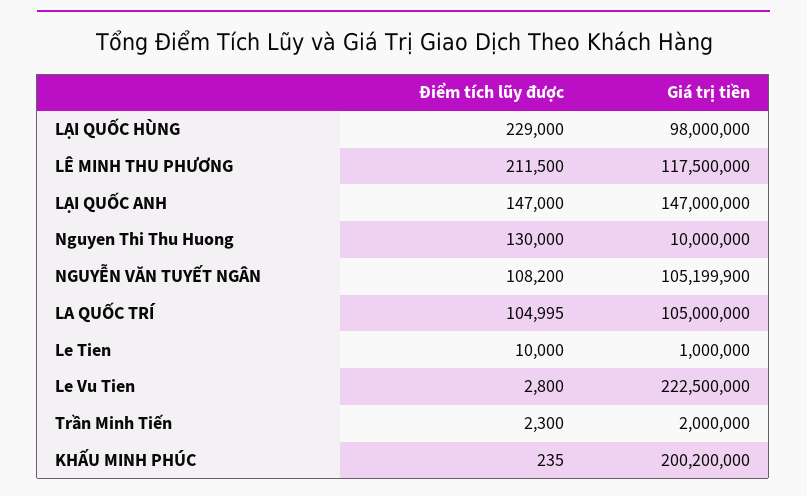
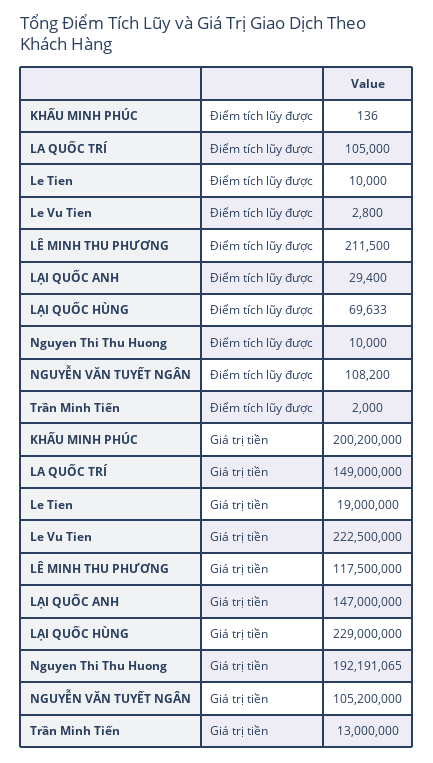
  {
    "Điểm tích lũy được": {
-     "LẠI QUỐC HÙNG": 229000,
+     "LẠI QUỐC HÙNG": 69633,
      "LÊ MINH THU PHƯƠNG": 211500,
-     "LẠI QUỐC ANH": 147000,
+     "LẠI QUỐC ANH": 29400,
-     "Nguyen Thi Thu Huong": 130000,
+     "Nguyen Thi Thu Huong": 10000,
      "NGUYỄN VĂN TUYẾT NGÂN": 108200,
-     "LA QUỐC TRÍ": 104995,
+     "LA QUỐC TRÍ": 105000,
      "Le Tien": 10000,
      "Le Vu Tien": 2800,
-     "Trần Minh Tiến": 2300,
+     "Trần Minh Tiến": 2000,
-     "KHẤU MINH PHÚC": 235
+     "KHẤU MINH PHÚC": 136
    },
    "Giá trị tiền": {
-     "LẠI QUỐC HÙNG": 98000000,
+     "LẠI QUỐC HÙNG": 229000000,
      "LÊ MINH THU PHƯƠNG": 117500000,
      "LẠI QUỐC ANH": 147000000,
-     "Nguyen Thi Thu Huong": 10000000,
+     "Nguyen Thi Thu Huong": 192191065,
-     "NGUYỄN VĂN TUYẾT NGÂN": 105199900,
+     "NGUYỄN VĂN TUYẾT NGÂN": 105200000,
-     "LA QUỐC TRÍ": 105000000,
+     "LA QUỐC TRÍ": 149000000,
-     "Le Tien": 1000000,
+     "Le Tien": 19000000,
      "Le Vu Tien": 222500000,
-     "Trần Minh Tiến": 2000000,
+     "Trần Minh Tiến": 13000000,
      "KHẤU MINH PHÚC": 200200000
    }
  }

